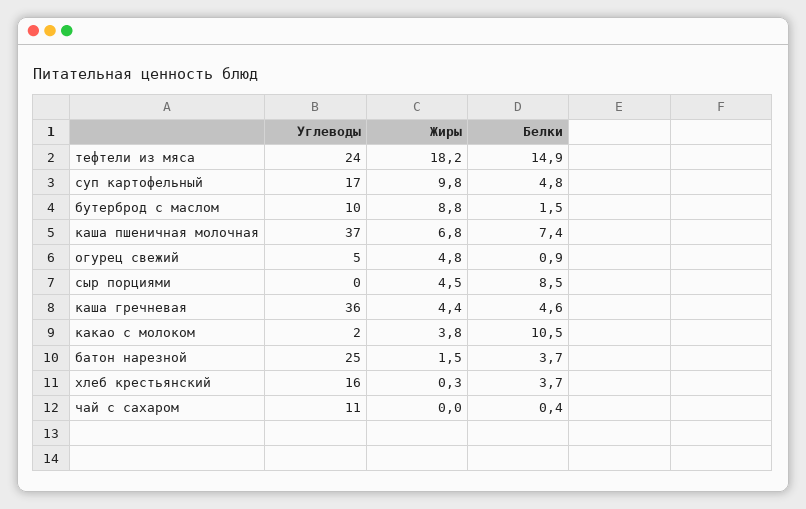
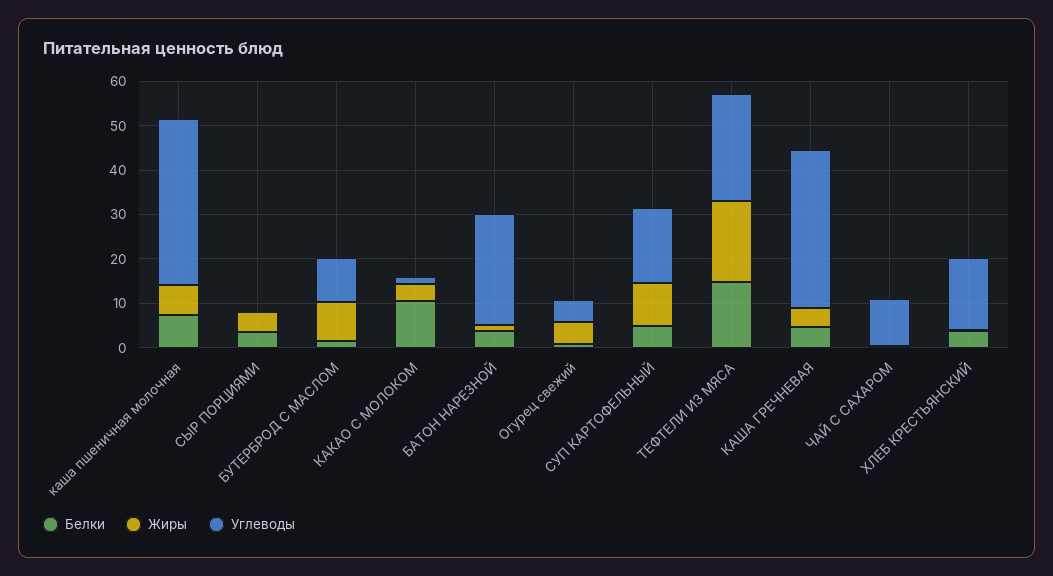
  {
    "Углеводы": {
      "тефтели из мяса": 24,
      "суп картофельный": 17,
      "бутерброд с маслом": 10,
      "каша пшеничная молочная": 37,
      "огурец свежий": 5,
      "сыр порциями": 0,
      "каша гречневая": 36,
      "какао с молоком": 2,
      "батон нарезной": 25,
      "хлеб крестьянский": 16,
      "чай с сахаром": 11
    },
    "Жиры": {
      "тефтели из мяса": 18.2,
      "суп картофельный": 9.8,
      "бутерброд с маслом": 8.8,
      "каша пшеничная молочная": 6.8,
      "огурец свежий": 4.8,
      "сыр порциями": 4.5,
      "каша гречневая": 4.4,
      "какао с молоком": 3.8,
      "батон нарезной": 1.5,
      "хлеб крестьянский": 0.3,
      "чай с сахаром": 0
    },
    "Белки": {
      "тефтели из мяса": 14.9,
      "суп картофельный": 4.8,
      "бутерброд с маслом": 1.5,
      "каша пшеничная молочная": 7.4,
      "огурец свежий": 0.9,
-     "сыр порциями": 8.5,
+     "сыр порциями": 4,
      "каша гречневая": 4.6,
      "какао с молоком": 10.5,
      "батон нарезной": 3.7,
      "хлеб крестьянский": 3.7,
      "чай с сахаром": 0.4
    }
  }

